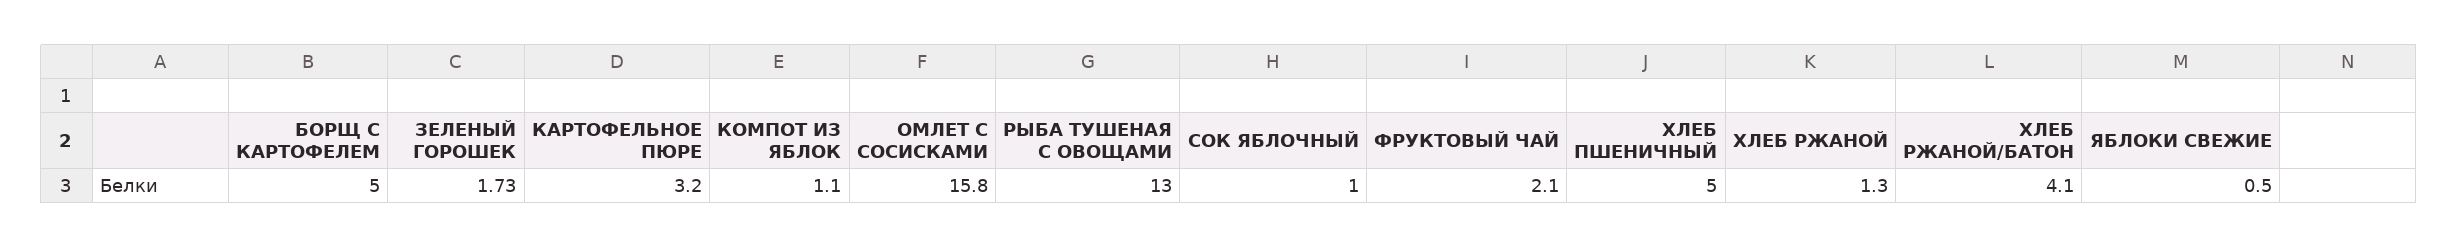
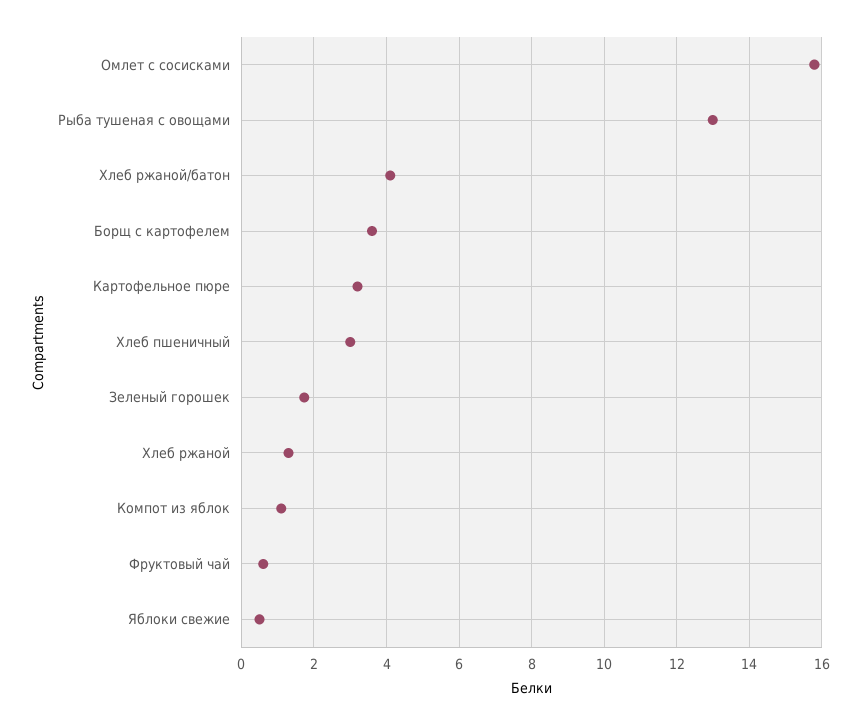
  {
-   "БОРЩ С КАРТОФЕЛЕМ": 5,
+   "БОРЩ С КАРТОФЕЛЕМ": 3.6,
    "ЗЕЛЕНЫЙ ГОРОШЕК": 1.73,
    "КАРТОФЕЛЬНОЕ ПЮРЕ": 3.2,
    "КОМПОТ ИЗ ЯБЛОК": 1.1,
    "ОМЛЕТ С СОСИСКАМИ": 15.8,
    "РЫБА ТУШЕНАЯ С ОВОЩАМИ": 13,
-   "СОК ЯБЛОЧНЫЙ": 1,
-   "ФРУКТОВЫЙ ЧАЙ": 2.1,
+   "ФРУКТОВЫЙ ЧАЙ": 0.6,
-   "ХЛЕБ ПШЕНИЧНЫЙ": 5,
+   "ХЛЕБ ПШЕНИЧНЫЙ": 3,
    "ХЛЕБ РЖАНОЙ": 1.3,
    "ХЛЕБ РЖАНОЙ/БАТОН": 4.1,
    "ЯБЛОКИ СВЕЖИЕ": 0.5
  }

